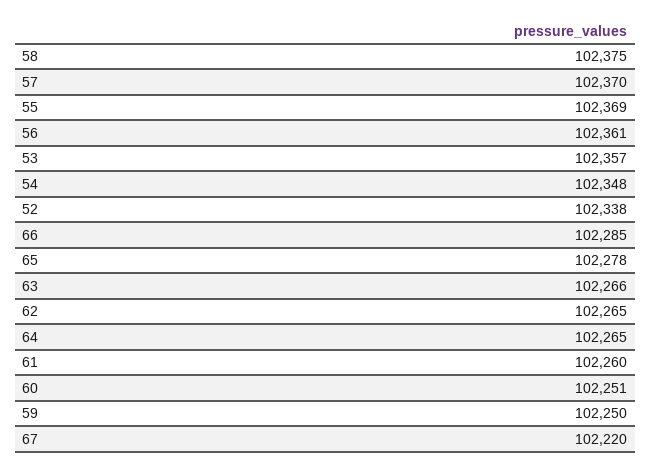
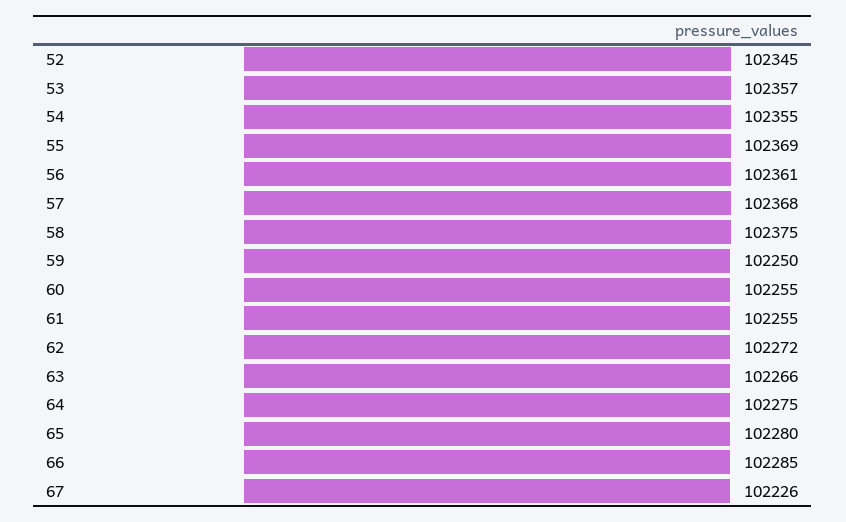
  {
    "58": 102375,
-   "57": 102370,
+   "57": 102368,
    "55": 102369,
    "56": 102361,
    "53": 102357,
-   "54": 102348,
+   "54": 102355,
-   "52": 102338,
+   "52": 102345,
    "66": 102285,
-   "65": 102278,
+   "65": 102280,
    "63": 102266,
-   "62": 102265,
+   "62": 102272,
-   "64": 102265,
+   "64": 102275,
-   "61": 102260,
+   "61": 102255,
-   "60": 102251,
+   "60": 102255,
    "59": 102250,
-   "67": 102220
+   "67": 102226
  }

